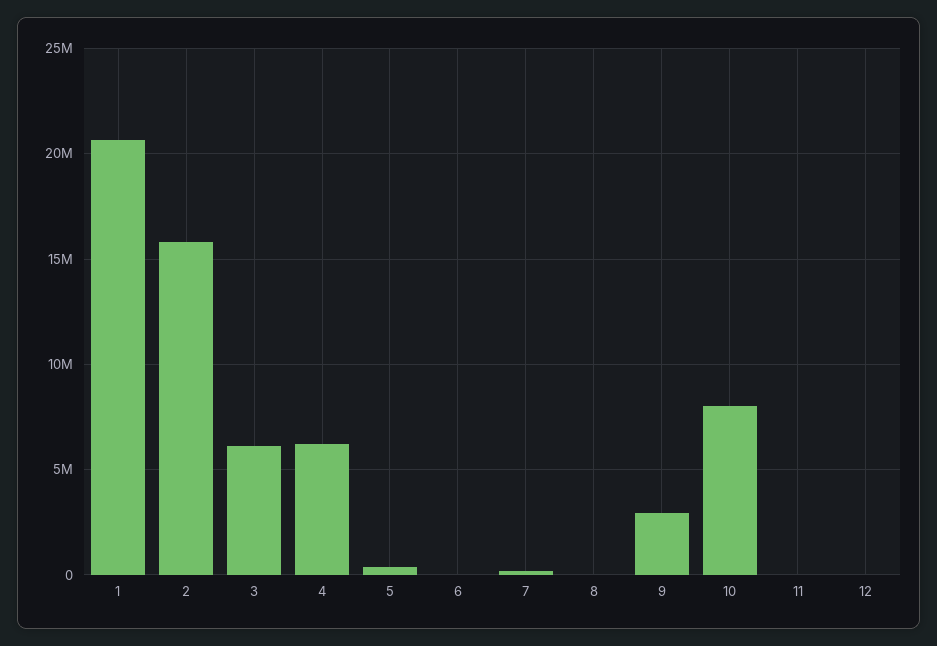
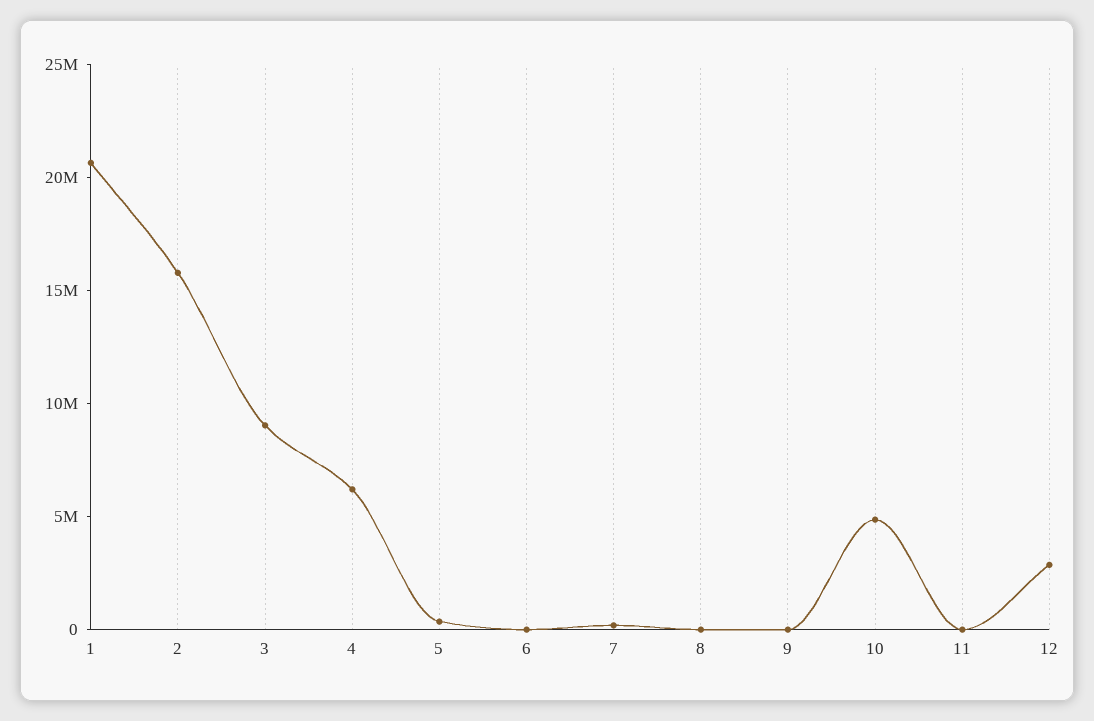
  {
    "1": 20500000,
    "2": 16000000,
-   "3": 6000000,
+   "3": 9000000,
    "4": 6000000,
    "5": 500000,
    "6": 0,
    "7": 0,
    "8": 0,
-   "9": 3000000,
+   "9": 0,
-   "10": 8000000,
+   "10": 5000000,
    "11": 0,
-   "12": 0
+   "12": 3000000
  }

